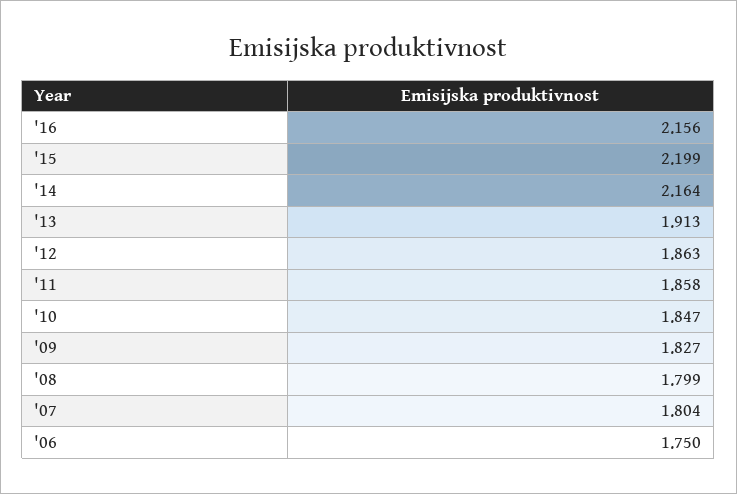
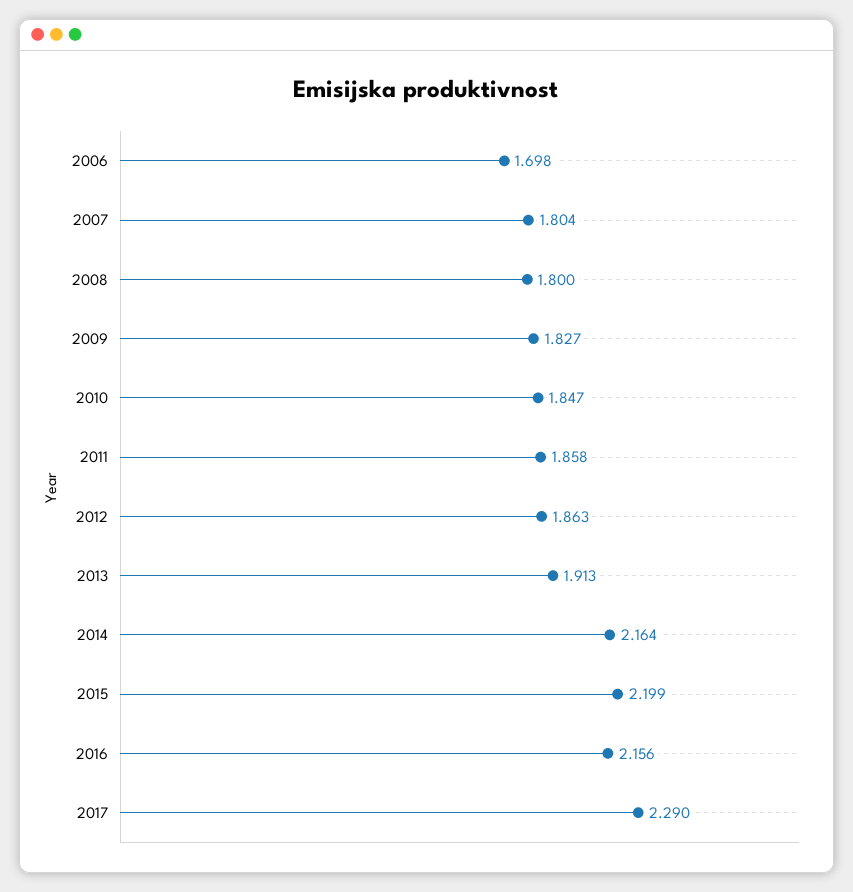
  {
    "'16": 2.156,
    "'15": 2.199,
    "'14": 2.164,
    "'13": 1.913,
    "'12": 1.863,
    "'11": 1.858,
    "'10": 1.847,
    "'09": 1.827,
-   "'08": 1.799,
+   "'08": 1.8,
    "'07": 1.804,
-   "'06": 1.75
+   "'06": 1.698,
+   "2017": 2.29
  }

